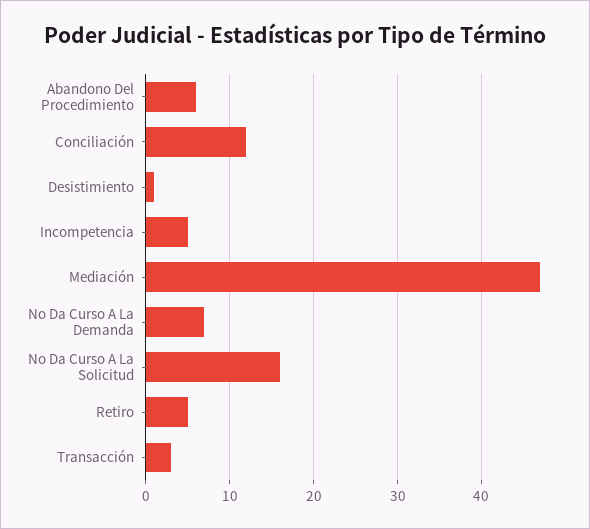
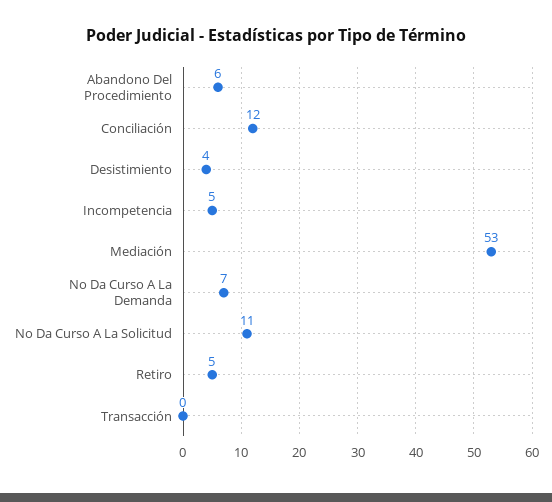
  {
    "Abandono Del Procedimiento": 6,
    "Conciliación": 12,
-   "Desistimiento": 1,
+   "Desistimiento": 4,
    "Incompetencia": 5,
-   "Mediación": 47,
+   "Mediación": 53,
    "No Da Curso A La Demanda": 7,
-   "No Da Curso A La Solicitud": 16,
+   "No Da Curso A La Solicitud": 11,
    "Retiro": 5,
-   "Transacción": 3
+   "Transacción": 0
  }

